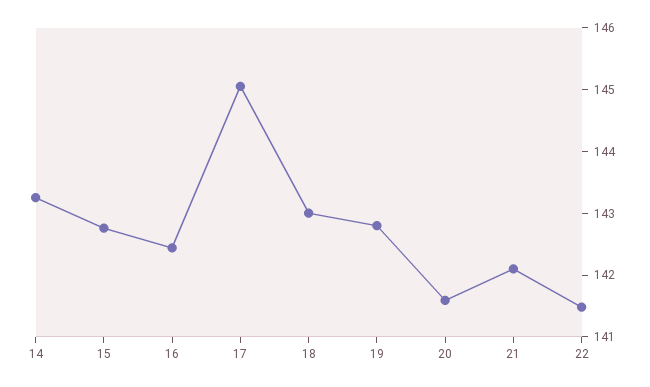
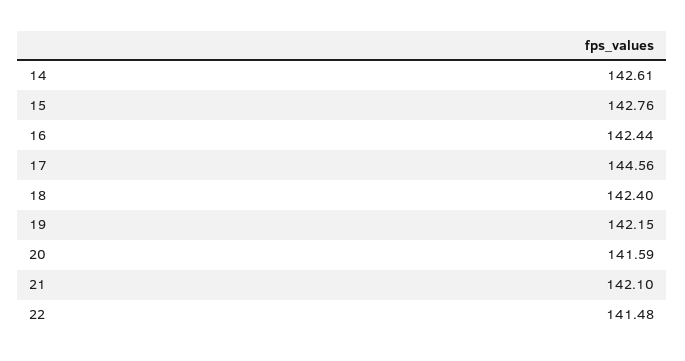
  {
-   "14": 143.2,
+   "14": 142.61,
    "15": 142.76,
    "16": 142.44,
-   "17": 145,
+   "17": 144.56,
-   "18": 143,
+   "18": 142.4,
-   "19": 142.8,
+   "19": 142.15,
    "20": 141.59,
    "21": 142.1,
    "22": 141.48
  }

